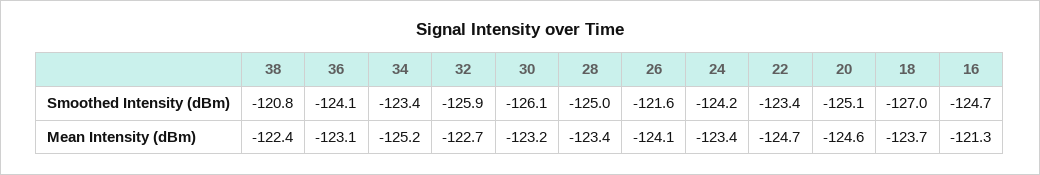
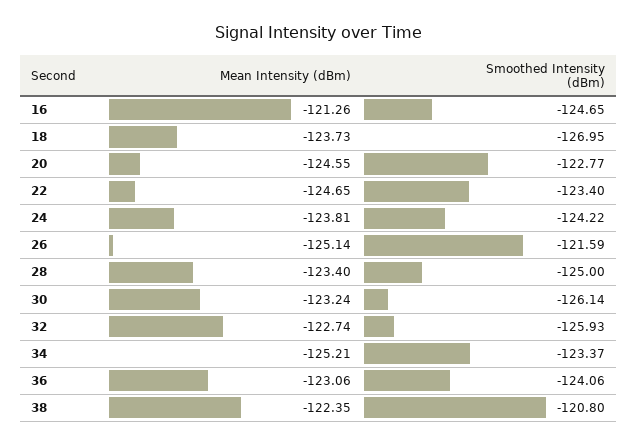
  {
    "38": {
      "Smoothed Intensity (dBm)": -120.8,
      "Mean Intensity (dBm)": -122.35
    },
    "36": {
      "Smoothed Intensity (dBm)": -124.06,
      "Mean Intensity (dBm)": -123.06
    },
    "34": {
      "Smoothed Intensity (dBm)": -123.37,
      "Mean Intensity (dBm)": -125.21
    },
    "32": {
      "Smoothed Intensity (dBm)": -125.93,
      "Mean Intensity (dBm)": -122.74
    },
    "30": {
      "Smoothed Intensity (dBm)": -126.14,
      "Mean Intensity (dBm)": -123.24
    },
    "28": {
      "Smoothed Intensity (dBm)": -125,
      "Mean Intensity (dBm)": -123.4
    },
    "26": {
      "Smoothed Intensity (dBm)": -121.59,
-     "Mean Intensity (dBm)": -124.1
+     "Mean Intensity (dBm)": -125.14
    },
    "24": {
      "Smoothed Intensity (dBm)": -124.22,
-     "Mean Intensity (dBm)": -123.4
+     "Mean Intensity (dBm)": -123.81
    },
    "22": {
      "Smoothed Intensity (dBm)": -123.4,
      "Mean Intensity (dBm)": -124.65
    },
    "20": {
-     "Smoothed Intensity (dBm)": -125.1,
+     "Smoothed Intensity (dBm)": -122.77,
      "Mean Intensity (dBm)": -124.55
    },
    "18": {
      "Smoothed Intensity (dBm)": -126.95,
      "Mean Intensity (dBm)": -123.73
    },
    "16": {
      "Smoothed Intensity (dBm)": -124.65,
      "Mean Intensity (dBm)": -121.26
    }
  }

